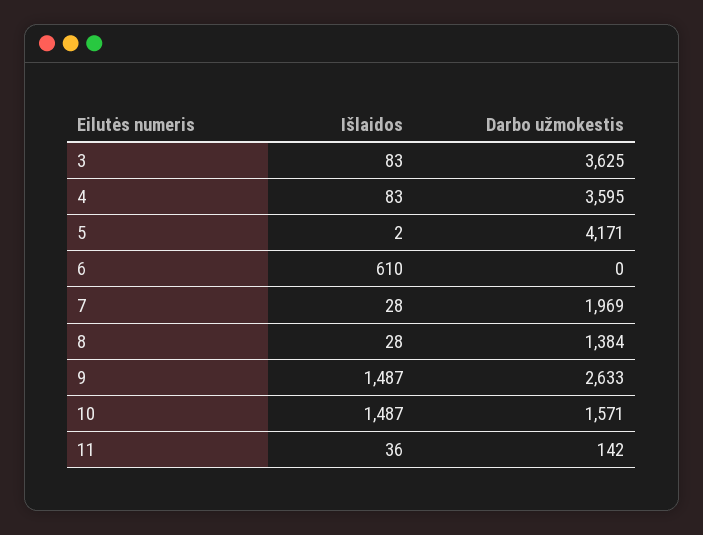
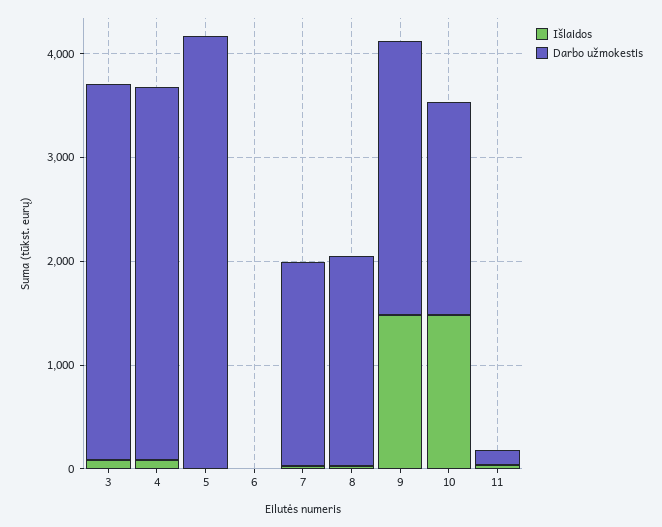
  {
    "Išlaidos": {
      "3": 83,
      "4": 83,
      "5": 2,
-     "6": 610,
+     "6": 0,
      "7": 28,
      "8": 28,
      "9": 1487,
      "10": 1487,
      "11": 36
    },
    "Darbo užmokestis": {
      "3": 3625,
      "4": 3595,
      "5": 4171,
      "6": 0,
      "7": 1969,
-     "8": 1384,
+     "8": 2000,
      "9": 2633,
-     "10": 1571,
+     "10": 2000,
      "11": 142
    }
  }

